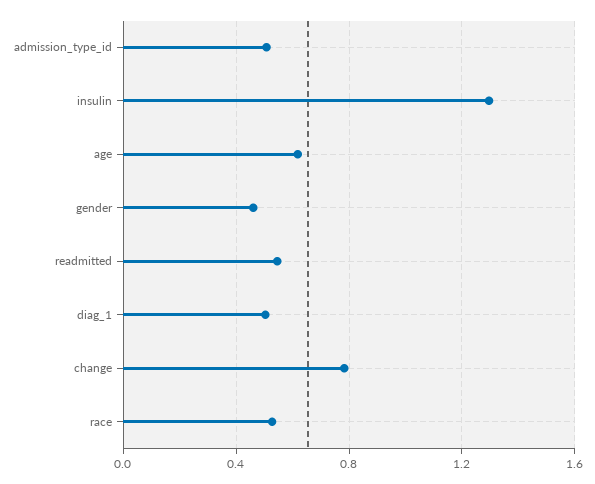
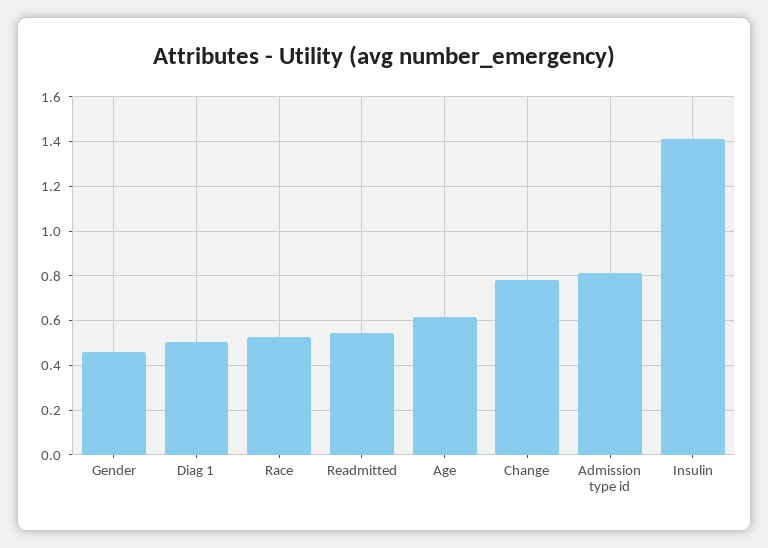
  {
-   "admission_type_id": 0.5,
+   "admission_type_id": 0.8,
-   "insulin": 1.3,
+   "insulin": 1.4,
    "age": 0.6,
    "gender": 0.45,
    "readmitted": 0.55,
    "diag_1": 0.5,
    "change": 0.8,
    "race": 0.55
  }

